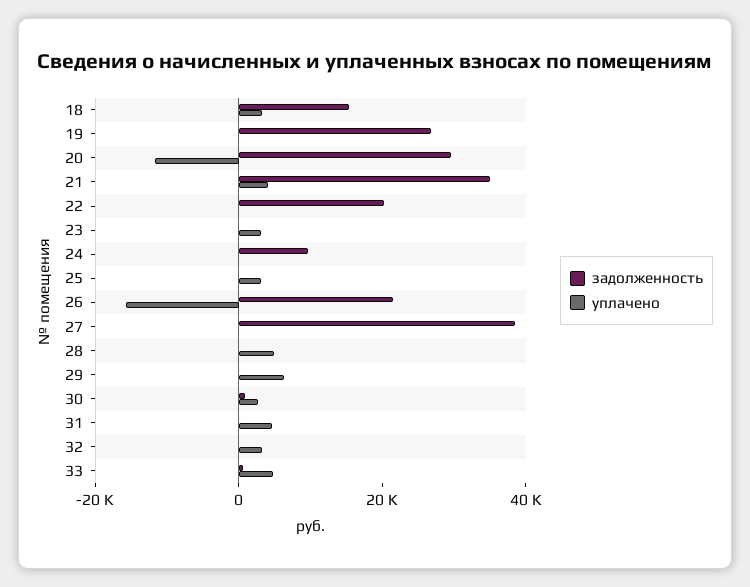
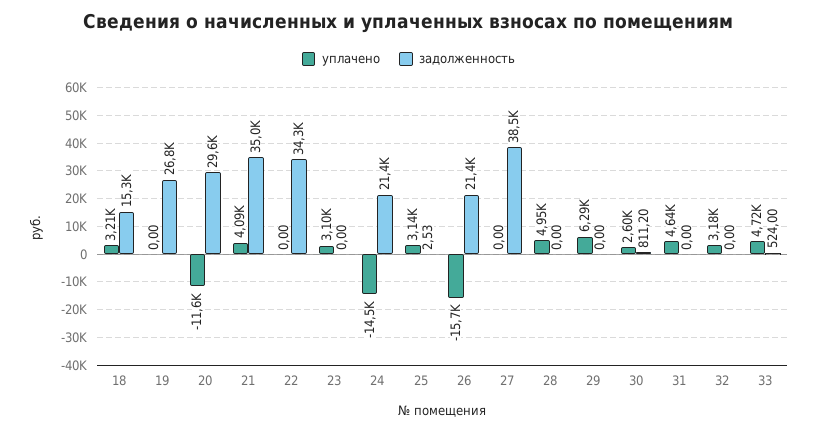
  {
    "задолженность": {
      "18": 15300,
      "19": 26800,
      "20": 29600,
      "21": 35000,
-     "22": 20000,
+     "22": 34300,
      "23": 0,
-     "24": 10000,
+     "24": 21400,
      "25": 2.53,
      "26": 21400,
      "27": 38500,
      "28": 0,
      "29": 0,
      "30": 811.2,
      "31": 0,
      "32": 0,
      "33": 524
    },
    "уплачено": {
      "18": 3210,
      "19": 0,
      "20": -11600,
      "21": 4090,
      "22": 0,
      "23": 3100,
-     "24": 0,
+     "24": -14500,
      "25": 3140,
      "26": -15700,
      "27": 0,
      "28": 4950,
      "29": 6290,
      "30": 2600,
      "31": 4640,
      "32": 3180,
      "33": 4720
    }
  }

